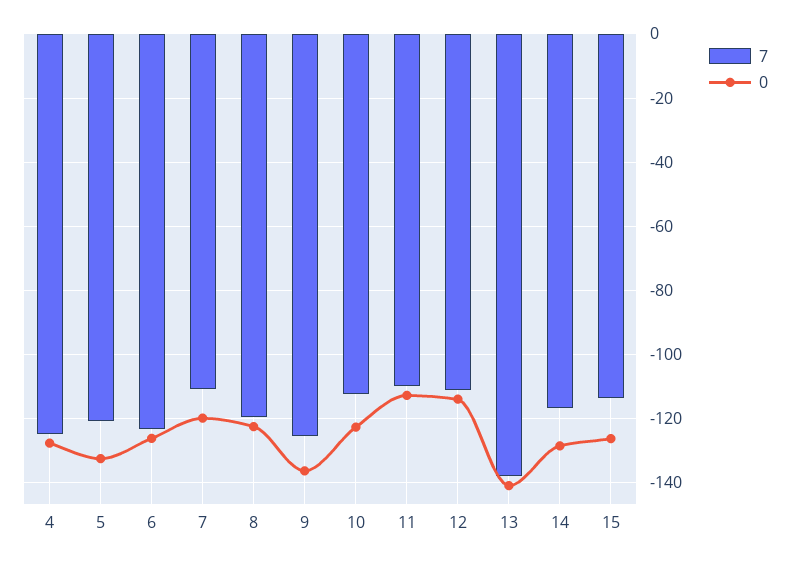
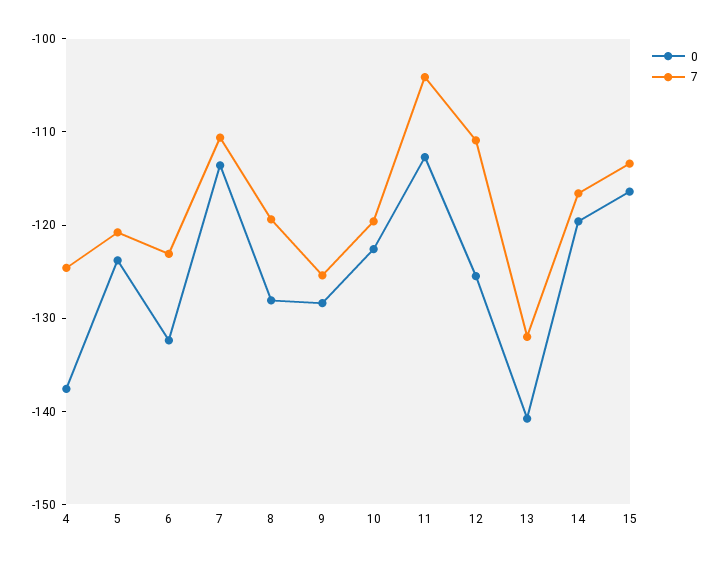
  {
    "7": {
      "4": -124,
      "5": -120,
      "6": -124,
      "7": -110,
      "8": -120,
      "9": -126,
-     "10": -112,
+     "10": -120,
-     "11": -110,
+     "11": -104,
      "12": -110,
-     "13": -138,
+     "13": -132,
      "14": -116,
      "15": -114
    },
    "0": {
-     "4": -128,
+     "4": -138,
-     "5": -132,
+     "5": -124,
-     "6": -126,
+     "6": -132,
-     "7": -120,
+     "7": -114,
-     "8": -122,
+     "8": -128,
-     "9": -136,
+     "9": -128,
      "10": -122,
      "11": -112,
-     "12": -114,
+     "12": -126,
      "13": -140,
-     "14": -128,
+     "14": -120,
-     "15": -126
+     "15": -116
    }
  }

